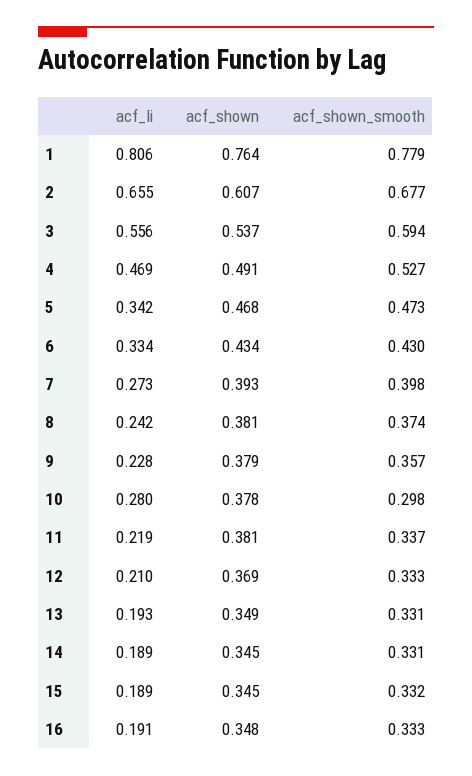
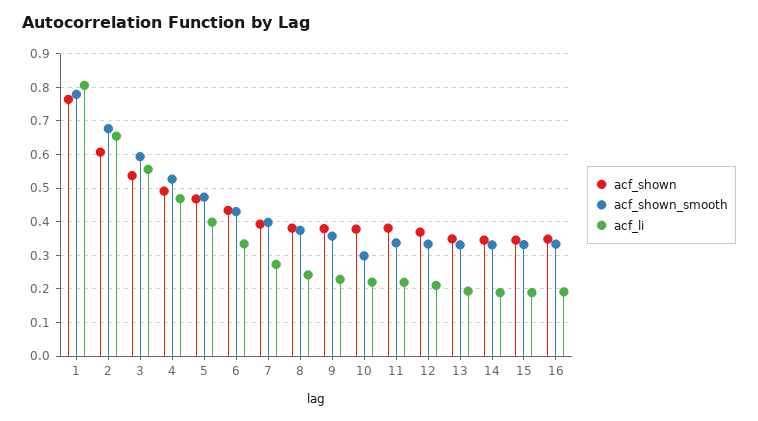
  {
    "acf_li": {
      "1": 0.806,
      "2": 0.655,
      "3": 0.556,
      "4": 0.469,
-     "5": 0.342,
+     "5": 0.4,
      "6": 0.334,
      "7": 0.273,
      "8": 0.242,
      "9": 0.228,
-     "10": 0.28,
+     "10": 0.22,
      "11": 0.219,
      "12": 0.21,
      "13": 0.193,
      "14": 0.189,
      "15": 0.189,
      "16": 0.191
    },
    "acf_shown": {
      "1": 0.764,
      "2": 0.607,
      "3": 0.537,
      "4": 0.491,
      "5": 0.468,
      "6": 0.434,
      "7": 0.393,
      "8": 0.381,
      "9": 0.379,
      "10": 0.378,
      "11": 0.381,
      "12": 0.369,
      "13": 0.349,
      "14": 0.345,
      "15": 0.345,
      "16": 0.348
    },
    "acf_shown_smooth": {
      "1": 0.779,
      "2": 0.677,
      "3": 0.594,
      "4": 0.527,
      "5": 0.473,
      "6": 0.43,
      "7": 0.398,
      "8": 0.374,
      "9": 0.357,
      "10": 0.298,
      "11": 0.337,
      "12": 0.333,
      "13": 0.331,
      "14": 0.331,
      "15": 0.332,
      "16": 0.333
    }
  }

